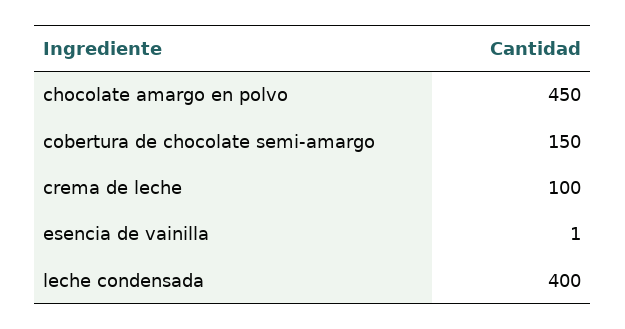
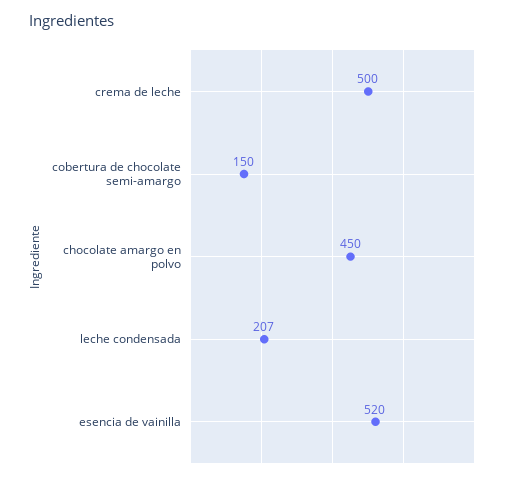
  {
    "chocolate amargo en polvo": 450,
    "cobertura de chocolate semi-amargo": 150,
-   "crema de leche": 100,
+   "crema de leche": 500,
-   "esencia de vainilla": 1,
+   "esencia de vainilla": 520,
-   "leche condensada": 400
+   "leche condensada": 207
  }

